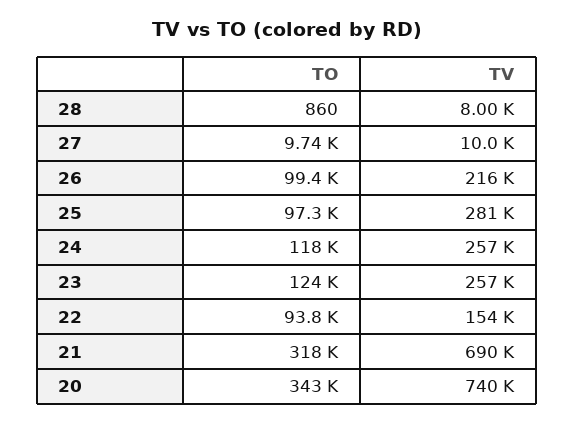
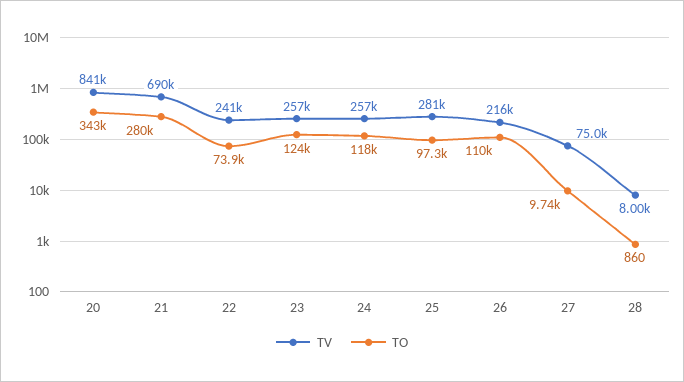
  {
    "TO": {
      "28": 860,
      "27": 9740,
-     "26": 99400,
+     "26": 110000,
      "25": 97300,
      "24": 118000,
      "23": 124000,
-     "22": 93800,
+     "22": 73900,
-     "21": 318000,
+     "21": 280000,
      "20": 343000
    },
    "TV": {
      "28": 8000,
-     "27": 10000,
+     "27": 75000,
      "26": 216000,
      "25": 281000,
      "24": 257000,
      "23": 257000,
-     "22": 154000,
+     "22": 241000,
      "21": 690000,
-     "20": 740000
+     "20": 841000
    }
  }

